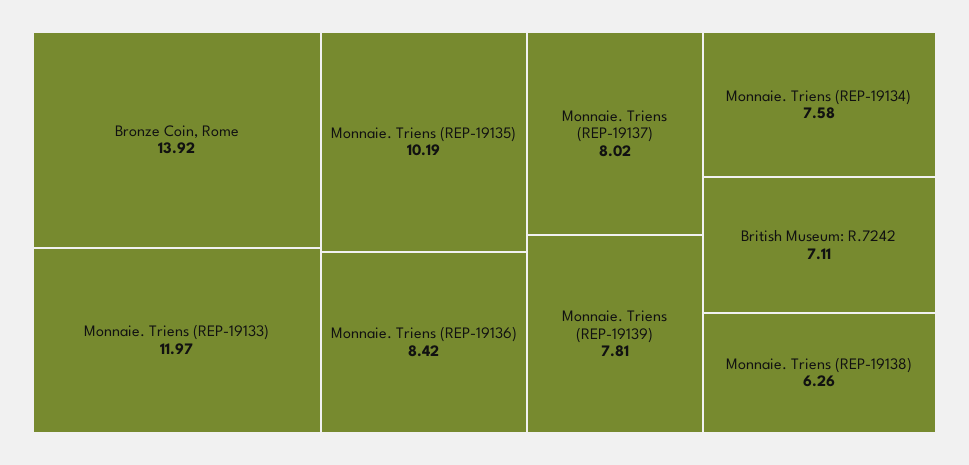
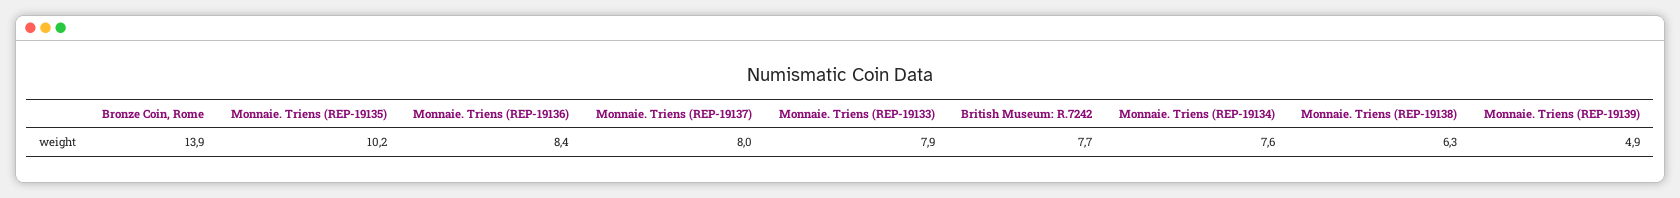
  {
    "Bronze Coin, Rome": 13.92,
-   "Monnaie. Triens (REP-19133)": 11.97,
+   "Monnaie. Triens (REP-19133)": 7.9,
    "Monnaie. Triens (REP-19135)": 10.19,
    "Monnaie. Triens (REP-19136)": 8.42,
    "Monnaie. Triens (REP-19137)": 8.02,
-   "Monnaie. Triens (REP-19139)": 7.81,
+   "Monnaie. Triens (REP-19139)": 4.9,
    "Monnaie. Triens (REP-19134)": 7.58,
-   "British Museum: R.7242": 7.11,
+   "British Museum: R.7242": 7.7,
    "Monnaie. Triens (REP-19138)": 6.26
  }

